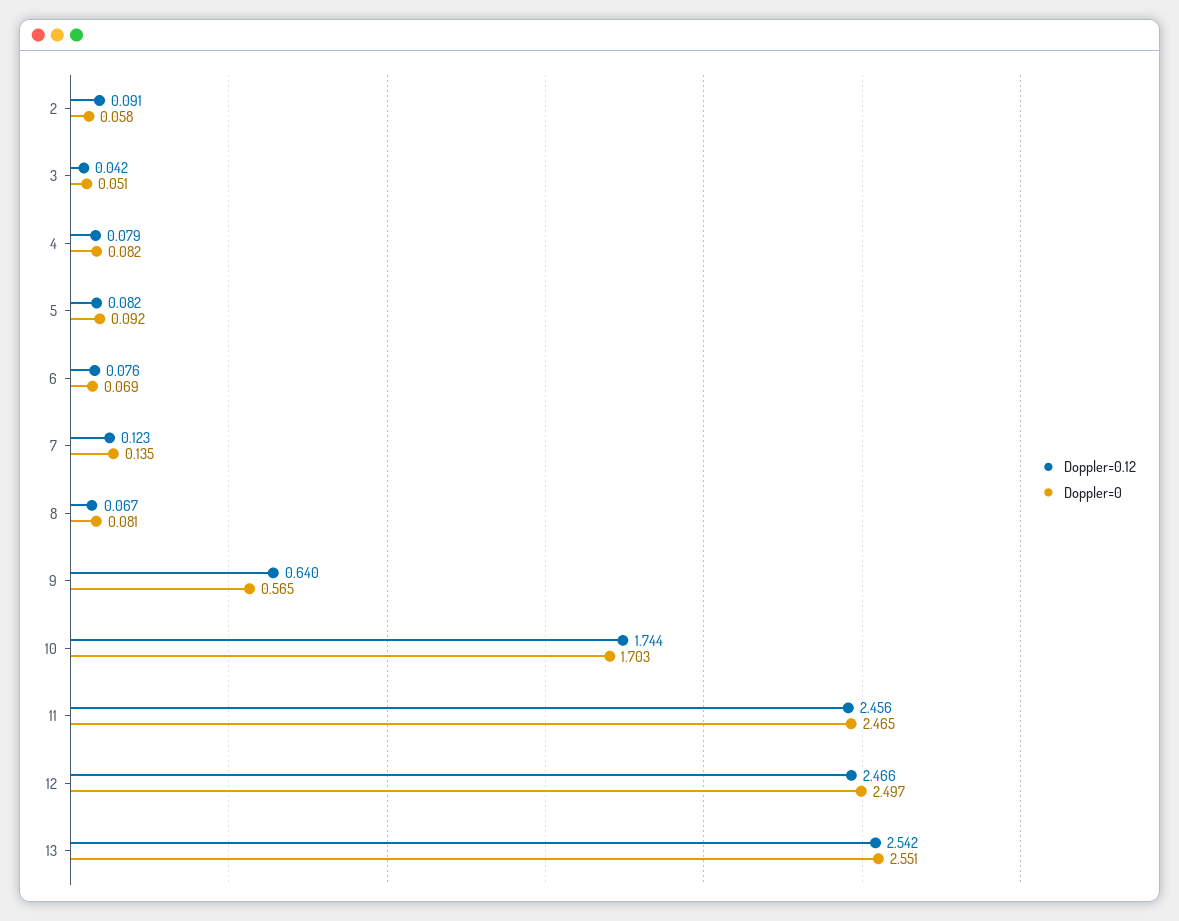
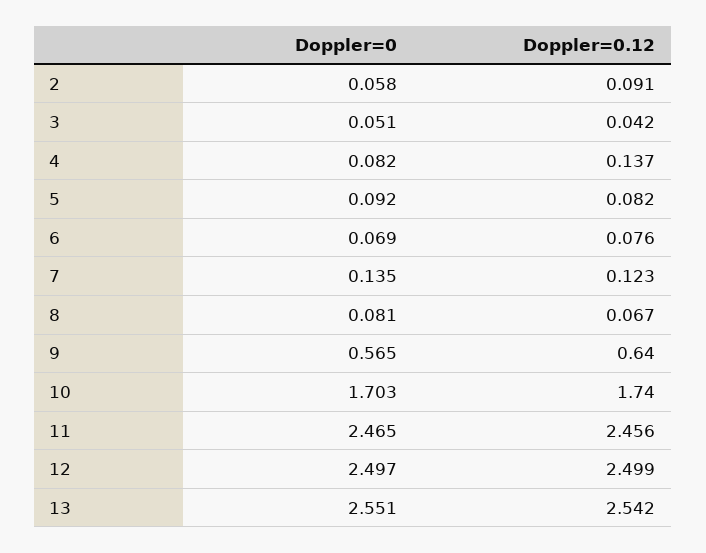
  {
    "Doppler=0.12": {
      "2": 0.091,
      "3": 0.042,
-     "4": 0.079,
+     "4": 0.137,
      "5": 0.082,
      "6": 0.076,
      "7": 0.123,
      "8": 0.067,
      "9": 0.64,
-     "10": 1.744,
+     "10": 1.74,
      "11": 2.456,
-     "12": 2.466,
+     "12": 2.499,
      "13": 2.542
    },
    "Doppler=0": {
      "2": 0.058,
      "3": 0.051,
      "4": 0.082,
      "5": 0.092,
      "6": 0.069,
      "7": 0.135,
      "8": 0.081,
      "9": 0.565,
      "10": 1.703,
      "11": 2.465,
      "12": 2.497,
      "13": 2.551
    }
  }

